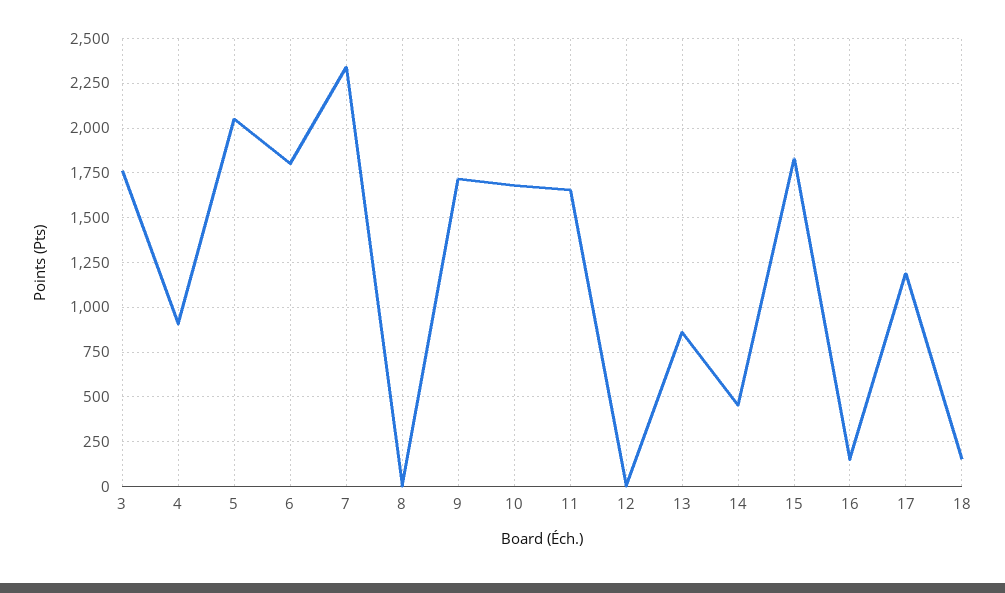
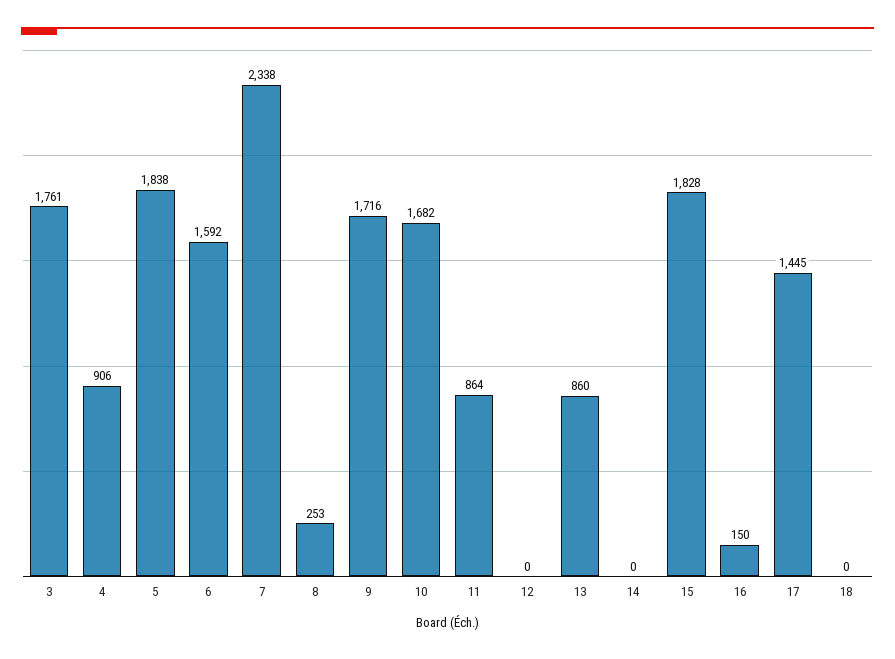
  {
    "3": 1761,
    "4": 906,
-   "5": 2050,
+   "5": 1838,
-   "6": 1800,
+   "6": 1592,
    "7": 2338,
-   "8": 0,
+   "8": 253,
    "9": 1716,
    "10": 1682,
-   "11": 1650,
+   "11": 864,
    "12": 0,
    "13": 860,
-   "14": 450,
+   "14": 0,
    "15": 1828,
    "16": 150,
-   "17": 1200,
+   "17": 1445,
-   "18": 150
+   "18": 0
  }

